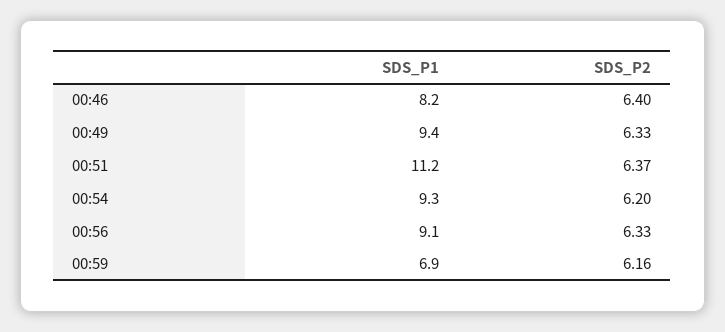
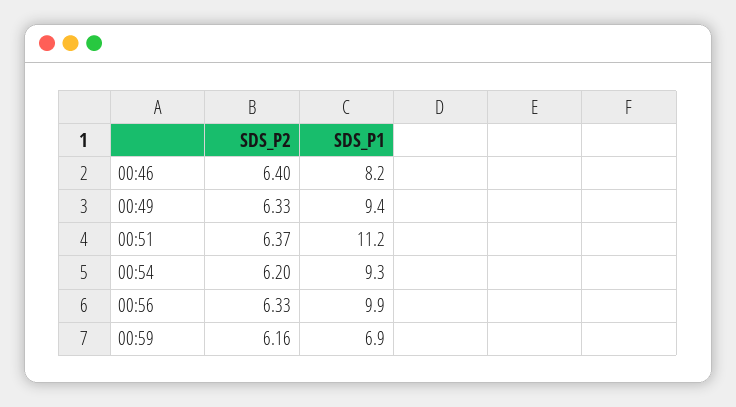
  {
    "SDS_P1": {
      "00:46": 8.2,
      "00:49": 9.4,
      "00:51": 11.2,
      "00:54": 9.3,
-     "00:56": 9.1,
+     "00:56": 9.9,
      "00:59": 6.9
    },
    "SDS_P2": {
      "00:46": 6.4,
      "00:49": 6.33,
      "00:51": 6.37,
      "00:54": 6.2,
      "00:56": 6.33,
      "00:59": 6.16
    }
  }

